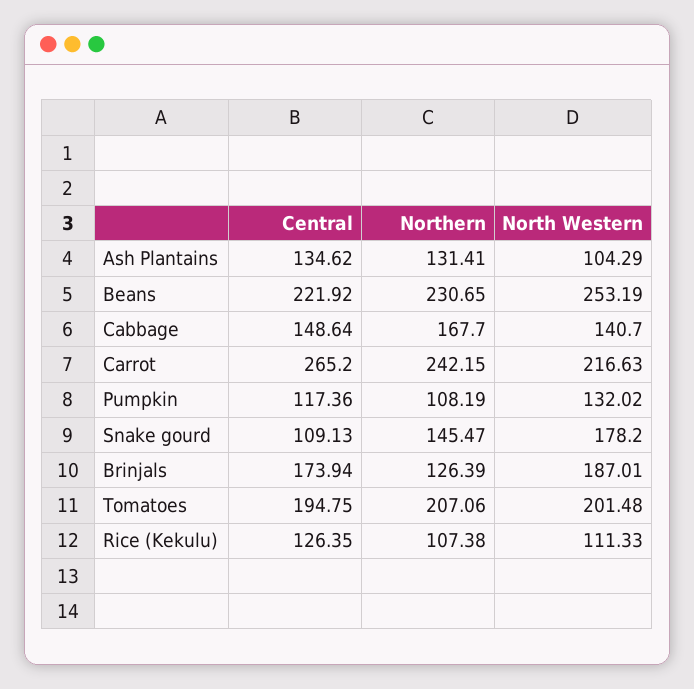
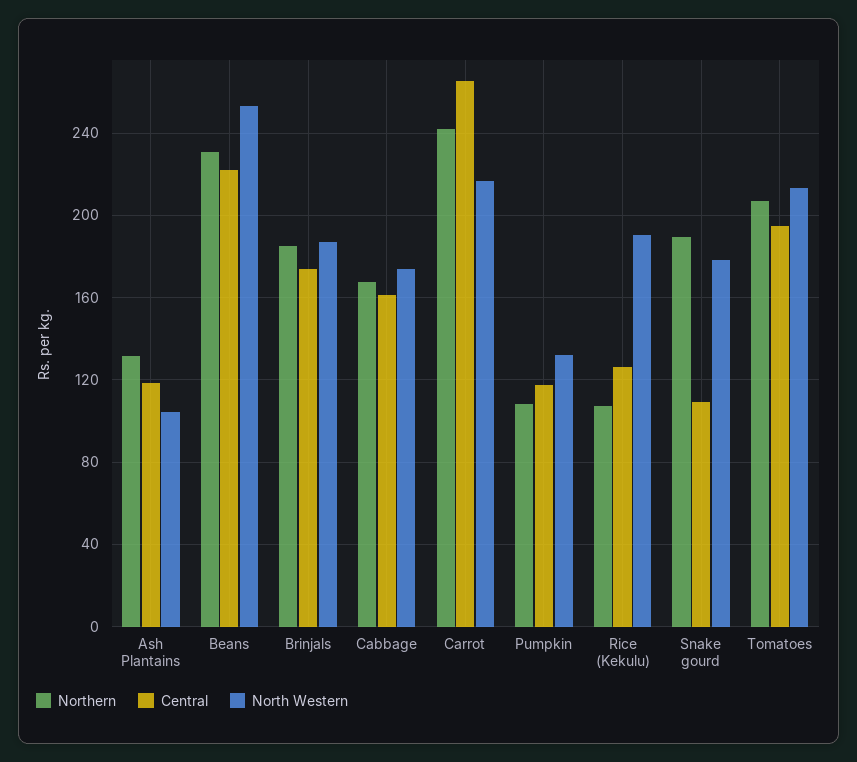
  {
    "Central": {
-     "Ash Plantains": 134.62,
+     "Ash Plantains": 120,
      "Beans": 221.92,
-     "Cabbage": 148.64,
+     "Cabbage": 160,
      "Carrot": 265.2,
      "Pumpkin": 117.36,
      "Snake gourd": 109.13,
      "Brinjals": 173.94,
      "Tomatoes": 194.75,
      "Rice (Kekulu)": 126.35
    },
    "Northern": {
      "Ash Plantains": 131.41,
      "Beans": 230.65,
      "Cabbage": 167.7,
      "Carrot": 242.15,
      "Pumpkin": 108.19,
-     "Snake gourd": 145.47,
+     "Snake gourd": 190,
-     "Brinjals": 126.39,
+     "Brinjals": 185,
      "Tomatoes": 207.06,
      "Rice (Kekulu)": 107.38
    },
    "North Western": {
      "Ash Plantains": 104.29,
      "Beans": 253.19,
-     "Cabbage": 140.7,
+     "Cabbage": 175,
      "Carrot": 216.63,
      "Pumpkin": 132.02,
      "Snake gourd": 178.2,
      "Brinjals": 187.01,
-     "Tomatoes": 201.48,
+     "Tomatoes": 215,
-     "Rice (Kekulu)": 111.33
+     "Rice (Kekulu)": 190
    }
  }

